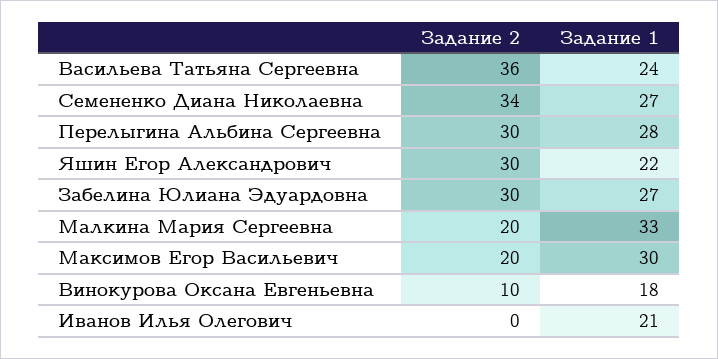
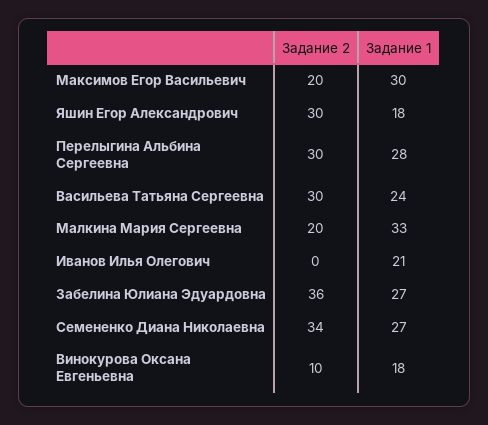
  {
    "Задание 2": {
-     "Васильева Татьяна Сергеевна": 36,
+     "Васильева Татьяна Сергеевна": 30,
      "Семененко Диана Николаевна": 34,
      "Перелыгина Альбина Сергеевна": 30,
      "Яшин Егор Александрович": 30,
-     "Забелина Юлиана Эдуардовна": 30,
+     "Забелина Юлиана Эдуардовна": 36,
      "Малкина Мария Сергеевна": 20,
      "Максимов Егор Васильевич": 20,
      "Винокурова Оксана Евгеньевна": 10,
      "Иванов Илья Олегович": 0
    },
    "Задание 1": {
      "Васильева Татьяна Сергеевна": 24,
      "Семененко Диана Николаевна": 27,
      "Перелыгина Альбина Сергеевна": 28,
-     "Яшин Егор Александрович": 22,
+     "Яшин Егор Александрович": 18,
      "Забелина Юлиана Эдуардовна": 27,
      "Малкина Мария Сергеевна": 33,
      "Максимов Егор Васильевич": 30,
      "Винокурова Оксана Евгеньевна": 18,
      "Иванов Илья Олегович": 21
    }
  }

